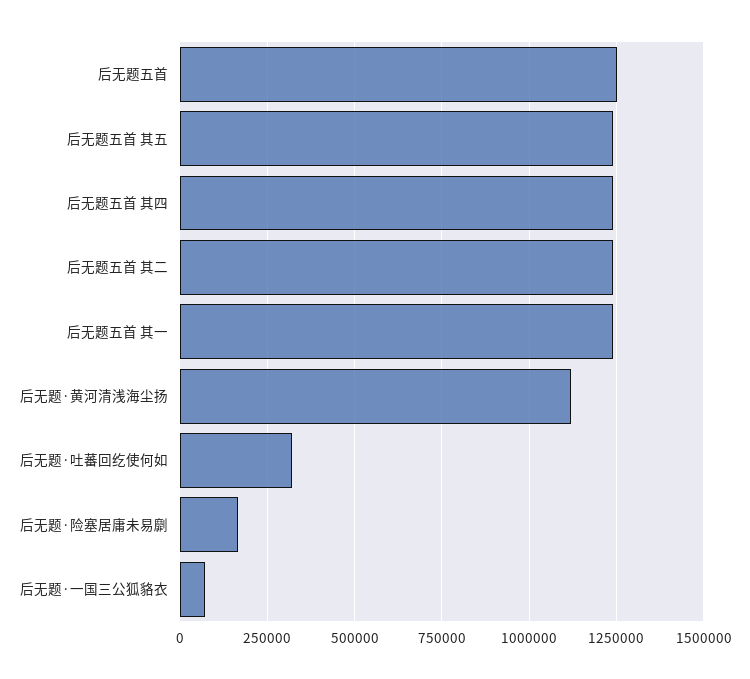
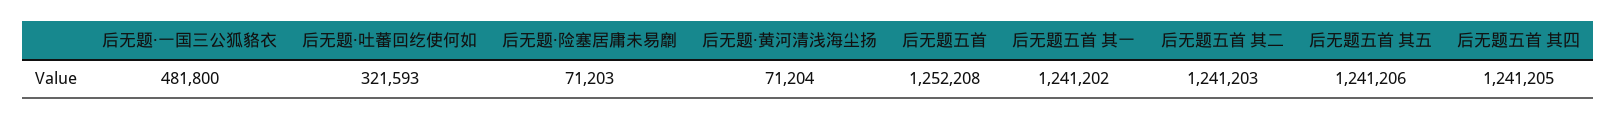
  {
    "后无题五首": 1252208,
    "后无题五首 其五": 1241206,
    "后无题五首 其四": 1241205,
    "后无题五首 其二": 1241203,
    "后无题五首 其一": 1241202,
-   "后无题·黄河清浅海尘扬": 1125000,
+   "后无题·黄河清浅海尘扬": 71204,
    "后无题·吐蕃回纥使何如": 321593,
-   "后无题·险塞居庸未易劘": 175000,
+   "后无题·险塞居庸未易劘": 71203,
-   "后无题·一国三公狐貉衣": 75000
+   "后无题·一国三公狐貉衣": 481800
  }

